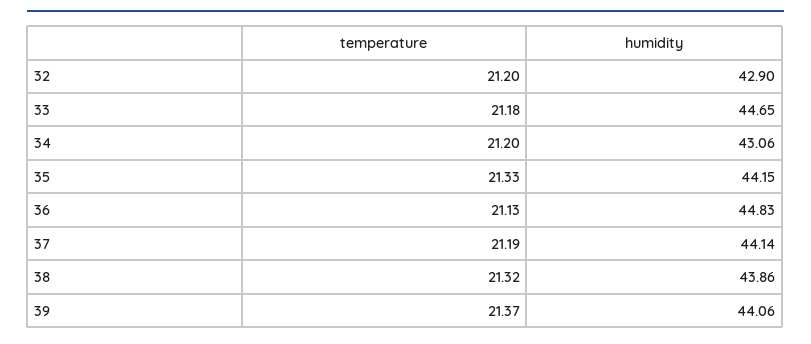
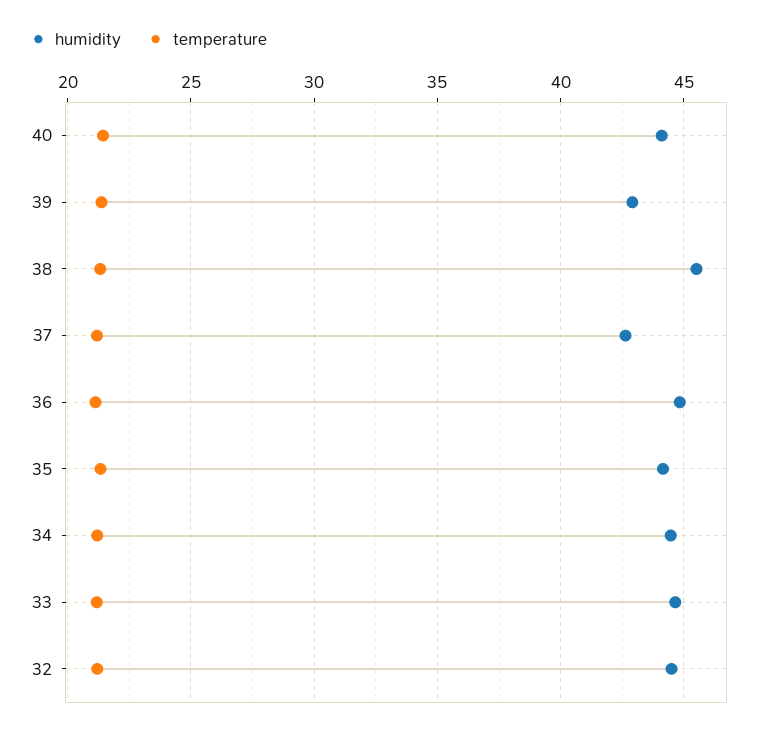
  {
    "temperature": {
      "32": 21.2,
      "33": 21.18,
      "34": 21.2,
      "35": 21.33,
      "36": 21.13,
      "37": 21.19,
      "38": 21.32,
-     "39": 21.37
+     "39": 21.37,
+     "40": 21.5
    },
    "humidity": {
-     "32": 42.9,
+     "32": 44.5,
      "33": 44.65,
-     "34": 43.06,
+     "34": 44.5,
      "35": 44.15,
      "36": 44.83,
-     "37": 44.14,
+     "37": 42.5,
-     "38": 43.86,
+     "38": 45.5,
-     "39": 44.06
+     "39": 43,
+     "40": 44
    }
  }

